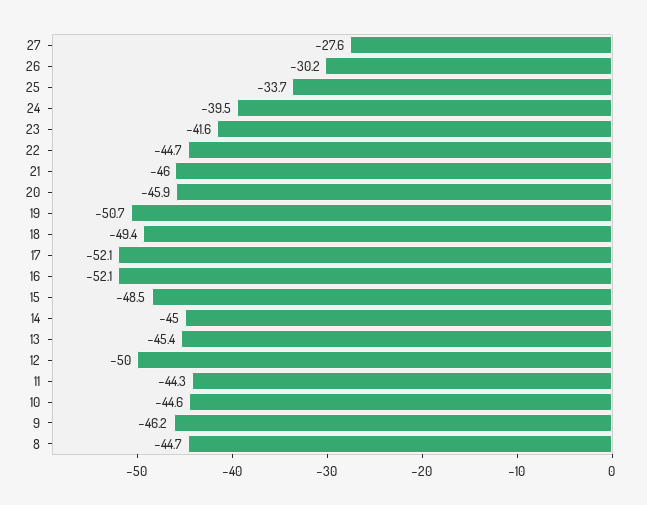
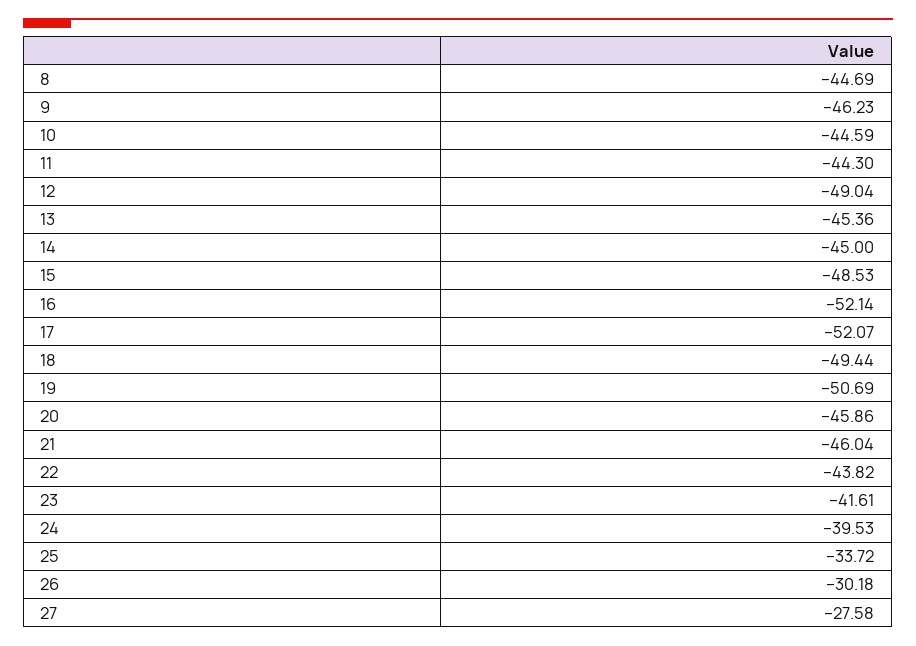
  {
    "27": -27.58,
    "26": -30.18,
    "25": -33.72,
    "24": -39.53,
    "23": -41.61,
-   "22": -44.7,
+   "22": -43.82,
    "21": -46.04,
    "20": -45.86,
    "19": -50.69,
    "18": -49.44,
    "17": -52.07,
    "16": -52.14,
    "15": -48.53,
    "14": -45,
    "13": -45.36,
-   "12": -50,
+   "12": -49.04,
    "11": -44.3,
    "10": -44.59,
    "9": -46.23,
    "8": -44.69
  }

